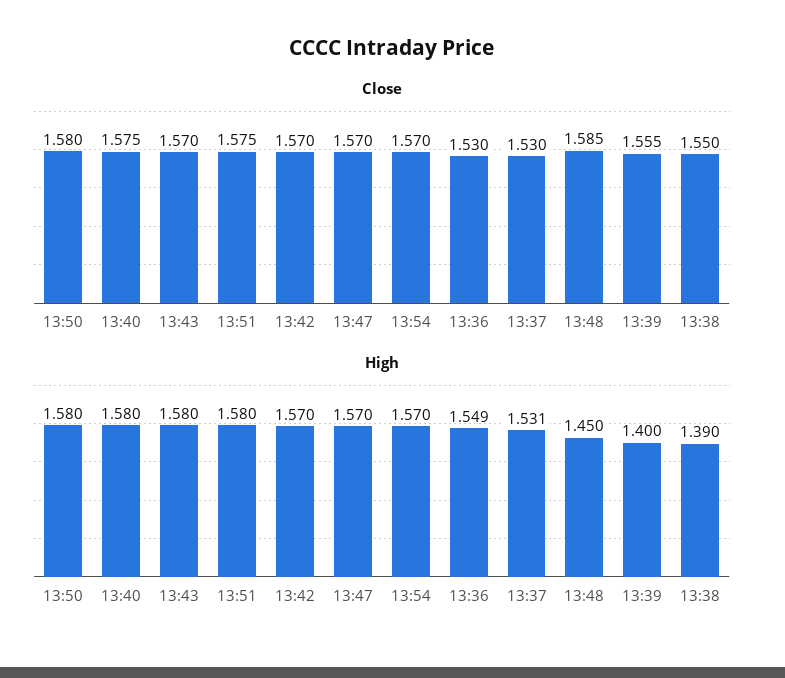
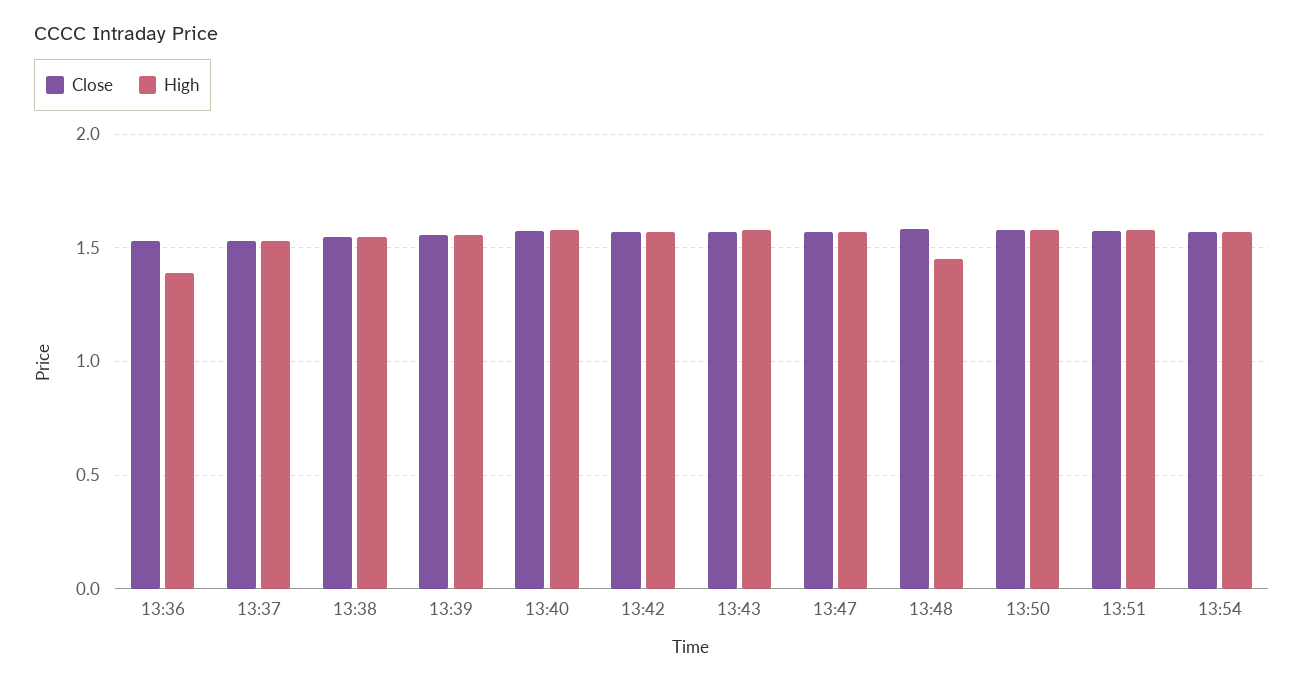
  {
    "Close": {
      "13:50": 1.58,
      "13:40": 1.575,
      "13:43": 1.57,
      "13:51": 1.575,
      "13:42": 1.57,
      "13:47": 1.57,
      "13:54": 1.57,
      "13:36": 1.53,
      "13:37": 1.53,
      "13:48": 1.585,
      "13:39": 1.555,
      "13:38": 1.55
    },
    "High": {
      "13:50": 1.58,
      "13:40": 1.58,
      "13:43": 1.58,
      "13:51": 1.58,
      "13:42": 1.57,
      "13:47": 1.57,
      "13:54": 1.57,
-     "13:36": 1.549,
+     "13:36": 1.4,
      "13:37": 1.531,
      "13:48": 1.45,
-     "13:39": 1.4,
+     "13:39": 1.55,
-     "13:38": 1.39
+     "13:38": 1.55
    }
  }

